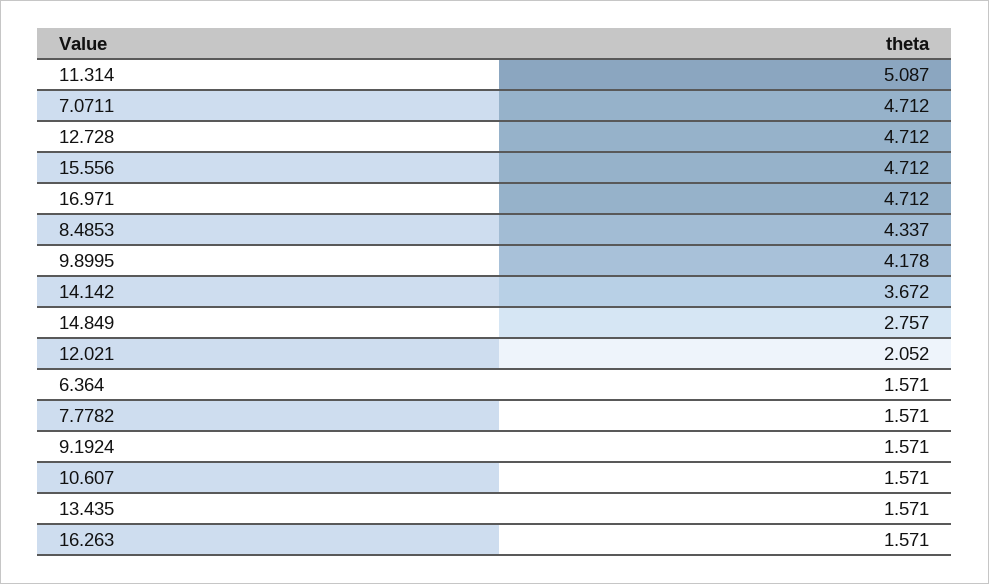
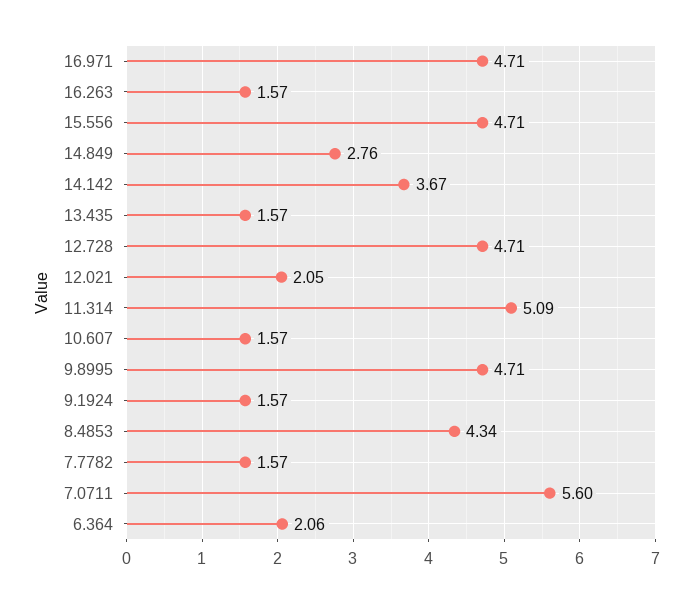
  {
    "11.314": 5.087,
-   "7.0711": 4.712,
+   "7.0711": 5.6,
    "12.728": 4.712,
    "15.556": 4.712,
    "16.971": 4.712,
    "8.4853": 4.337,
-   "9.8995": 4.178,
+   "9.8995": 4.71,
    "14.142": 3.672,
    "14.849": 2.757,
    "12.021": 2.052,
-   "6.364": 1.571,
+   "6.364": 2.06,
    "7.7782": 1.571,
    "9.1924": 1.571,
    "10.607": 1.571,
    "13.435": 1.571,
    "16.263": 1.571
  }

